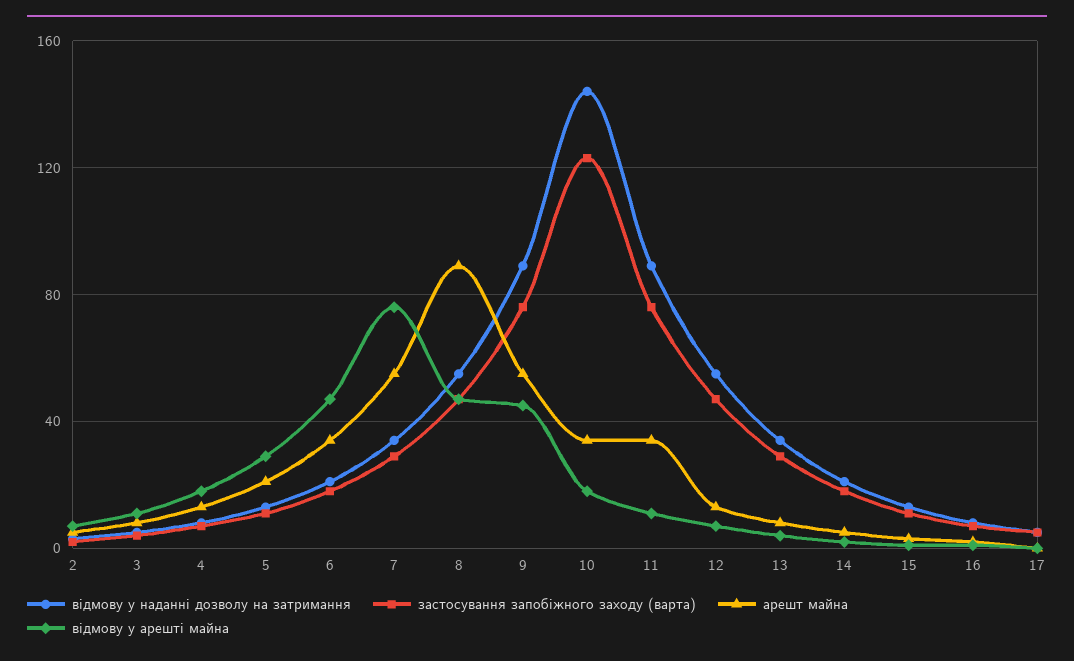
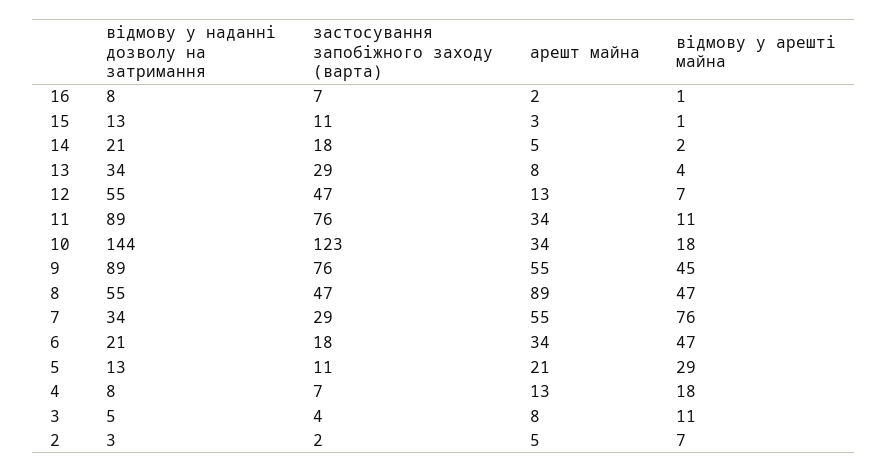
  {
    "відмову у наданні дозволу на затримання": {
      "2": 3,
      "3": 5,
      "4": 8,
      "5": 13,
      "6": 21,
      "7": 34,
      "8": 55,
      "9": 89,
      "10": 144,
      "11": 89,
      "12": 55,
      "13": 34,
      "14": 21,
      "15": 13,
-     "16": 8,
+     "16": 8
-     "17": 5
    },
    "застосування запобіжного заходу (варта)": {
      "2": 2,
      "3": 4,
      "4": 7,
      "5": 11,
      "6": 18,
      "7": 29,
      "8": 47,
      "9": 76,
      "10": 123,
      "11": 76,
      "12": 47,
      "13": 29,
      "14": 18,
      "15": 11,
-     "16": 7,
+     "16": 7
-     "17": 5
    },
    "арешт майна": {
      "2": 5,
      "3": 8,
      "4": 13,
      "5": 21,
      "6": 34,
      "7": 55,
      "8": 89,
      "9": 55,
      "10": 34,
      "11": 34,
      "12": 13,
      "13": 8,
      "14": 5,
      "15": 3,
-     "16": 2,
+     "16": 2
-     "17": 0
    },
    "відмову у арешті майна": {
      "2": 7,
      "3": 11,
      "4": 18,
      "5": 29,
      "6": 47,
      "7": 76,
      "8": 47,
      "9": 45,
      "10": 18,
      "11": 11,
      "12": 7,
      "13": 4,
      "14": 2,
      "15": 1,
-     "16": 1,
+     "16": 1
-     "17": 0
    }
  }

